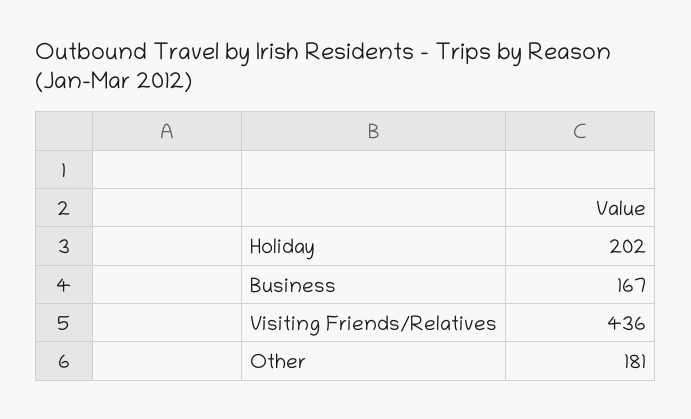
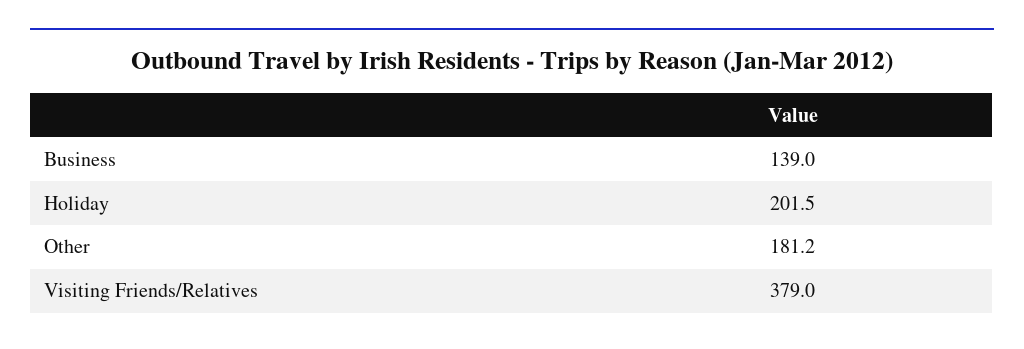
  {
    "Holiday": 201.5,
-   "Business": 167,
+   "Business": 139,
-   "Visiting Friends/Relatives": 436,
+   "Visiting Friends/Relatives": 379,
    "Other": 181.2
  }

